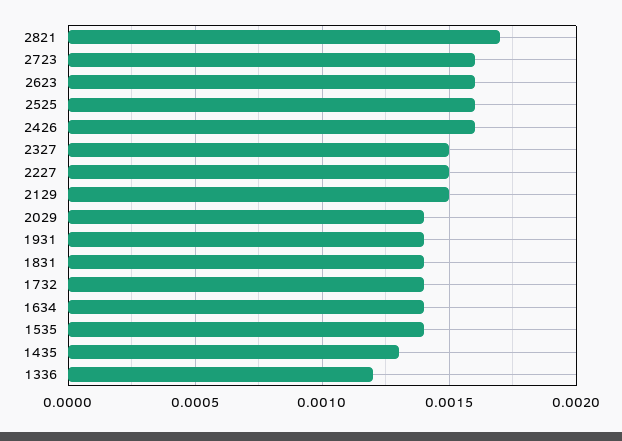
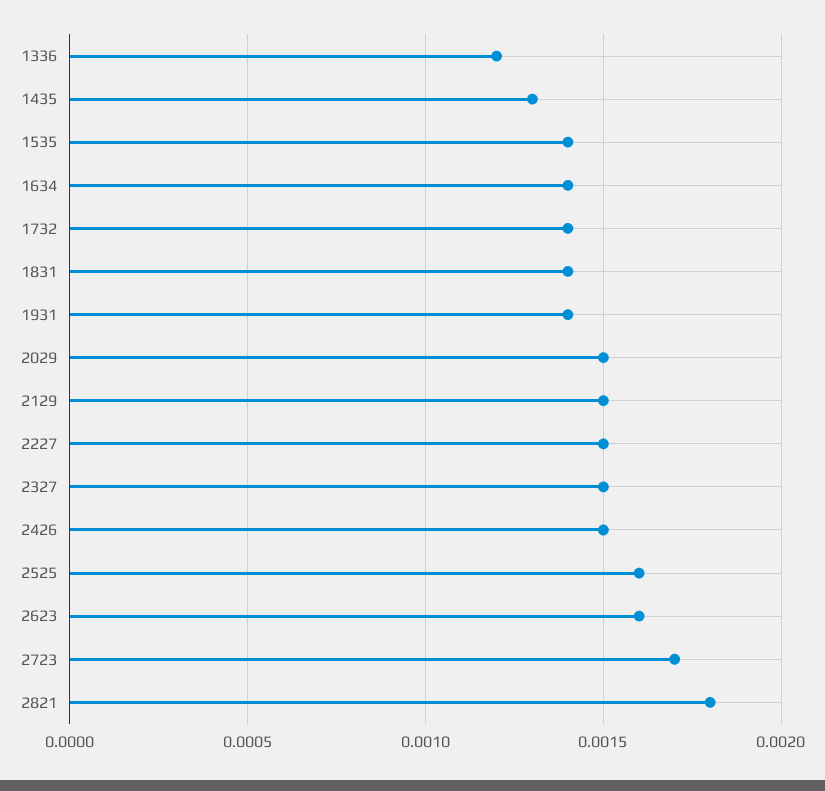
  {
-   "2821": 0.0017,
+   "2821": 0.0018,
-   "2723": 0.0016,
+   "2723": 0.0017,
    "2623": 0.0016,
    "2525": 0.0016,
-   "2426": 0.0016,
+   "2426": 0.0015,
    "2327": 0.0015,
    "2227": 0.0015,
    "2129": 0.0015,
-   "2029": 0.0014,
+   "2029": 0.0015,
    "1931": 0.0014,
    "1831": 0.0014,
    "1732": 0.0014,
    "1634": 0.0014,
    "1535": 0.0014,
    "1435": 0.0013,
    "1336": 0.0012
  }

